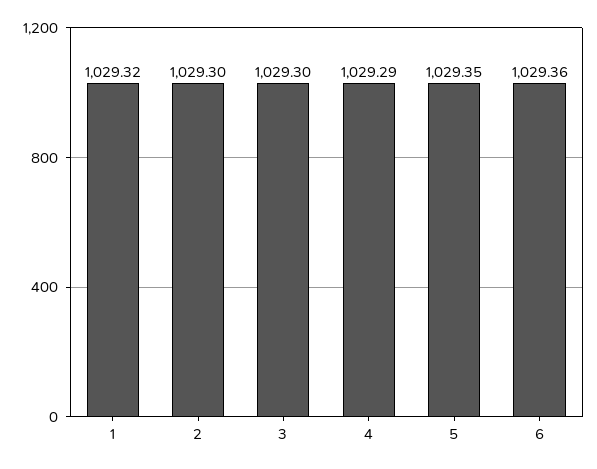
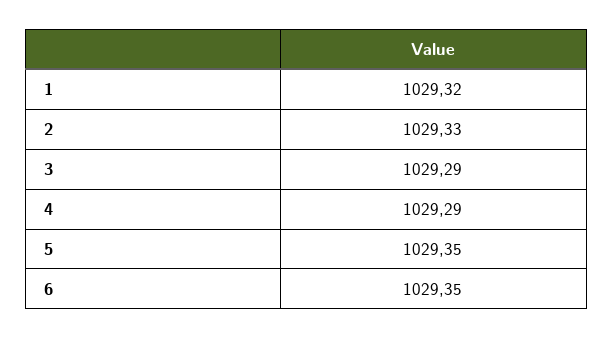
  {
    "1": 1029.32,
-   "2": 1029.3,
+   "2": 1029.33,
-   "3": 1029.3,
+   "3": 1029.29,
    "4": 1029.29,
    "5": 1029.35,
-   "6": 1029.36
+   "6": 1029.35
  }

